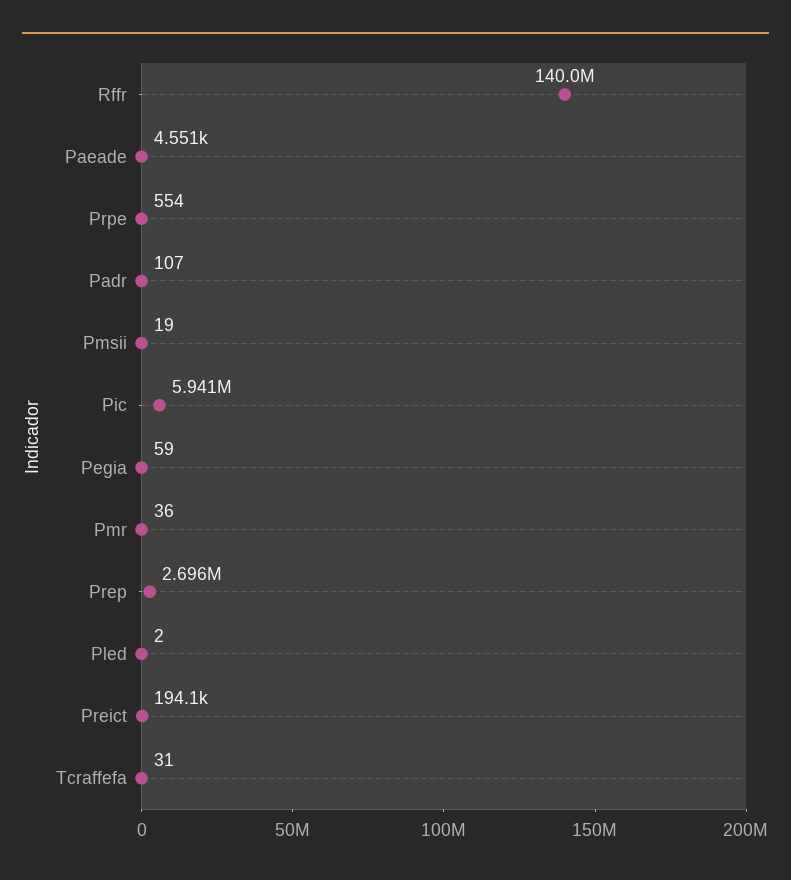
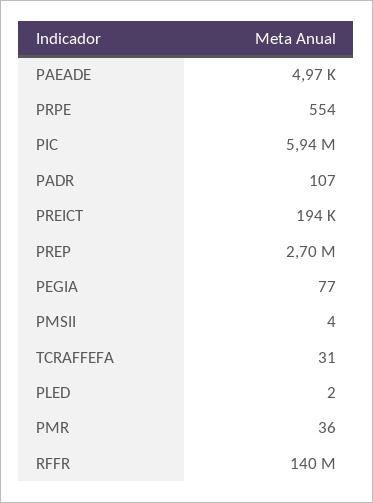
  {
    "Rffr": 140000000,
-   "Paeade": 4551,
+   "Paeade": 4970,
    "Prpe": 554,
    "Padr": 107,
-   "Pmsii": 19,
+   "Pmsii": 4,
    "Pic": 5941000,
-   "Pegia": 59,
+   "Pegia": 77,
    "Pmr": 36,
    "Prep": 2696000,
    "Pled": 2,
    "Preict": 194100,
    "Tcraffefa": 31
  }

